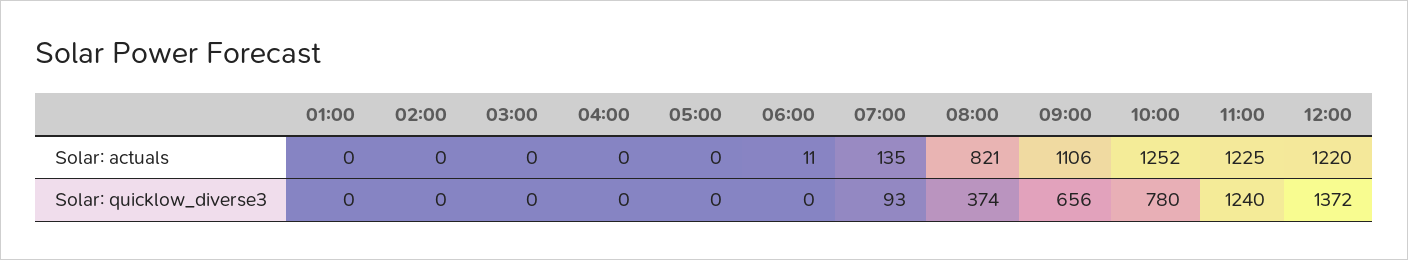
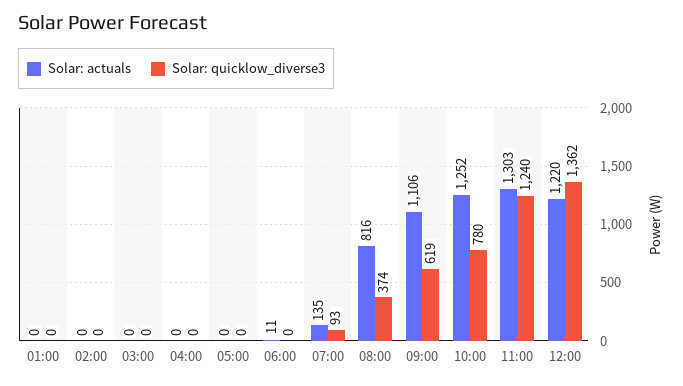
  {
    "Solar: actuals": {
      "01:00": 0,
      "02:00": 0,
      "03:00": 0,
      "04:00": 0,
      "05:00": 0,
      "06:00": 11,
      "07:00": 135,
-     "08:00": 821,
+     "08:00": 816,
      "09:00": 1106,
      "10:00": 1252,
-     "11:00": 1225,
+     "11:00": 1303,
      "12:00": 1220
    },
    "Solar: quicklow_diverse3": {
      "01:00": 0,
      "02:00": 0,
      "03:00": 0,
      "04:00": 0,
      "05:00": 0,
      "06:00": 0,
      "07:00": 93,
      "08:00": 374,
-     "09:00": 656,
+     "09:00": 619,
      "10:00": 780,
      "11:00": 1240,
-     "12:00": 1372
+     "12:00": 1362
    }
  }

